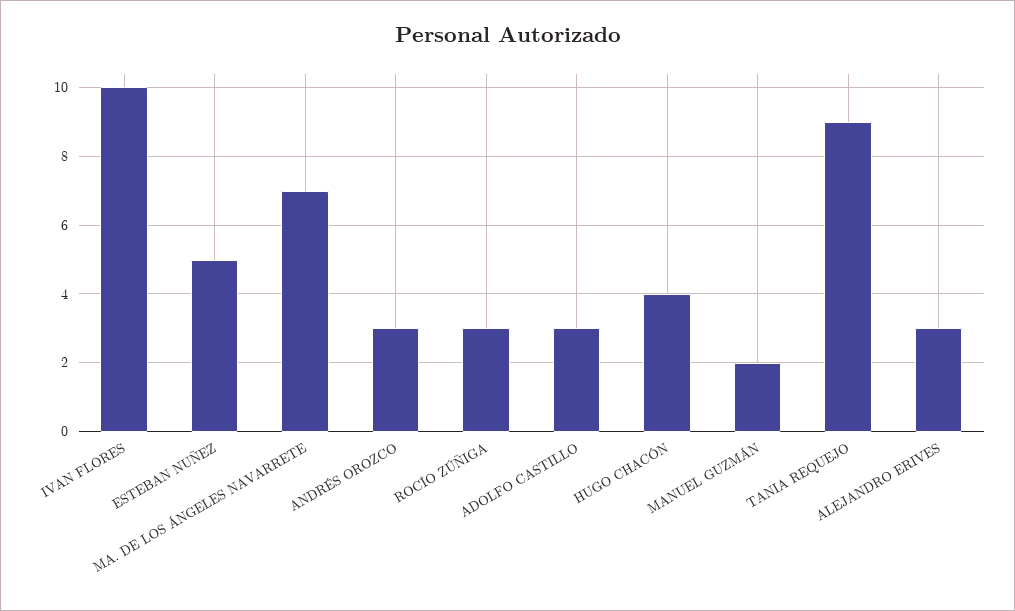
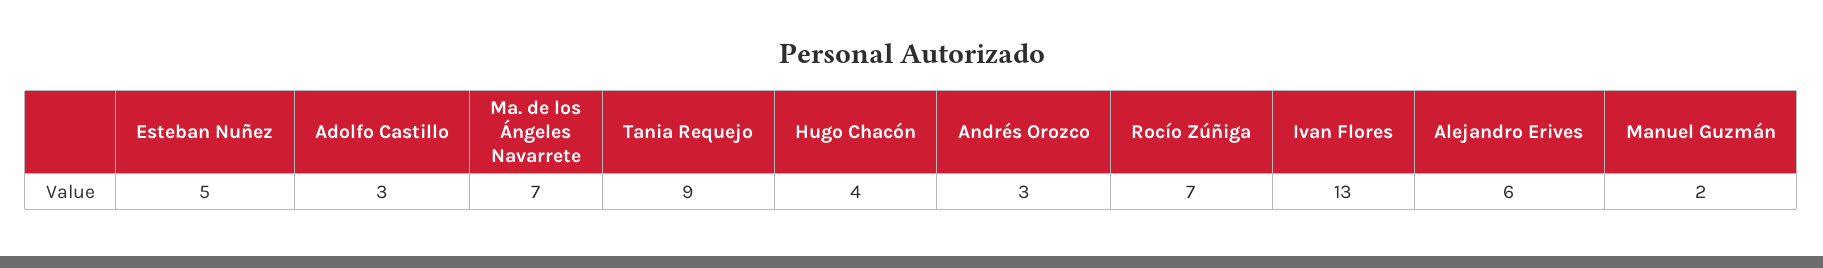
  {
-   "IVAN FLORES": 10,
+   "IVAN FLORES": 13,
    "ESTEBAN NUÑEZ": 5,
    "MA. DE LOS ÁNGELES NAVARRETE": 7,
    "ANDRÉS OROZCO": 3,
-   "ROCÍO ZÚÑIGA": 3,
+   "ROCÍO ZÚÑIGA": 7,
    "ADOLFO CASTILLO": 3,
    "HUGO CHACÓN": 4,
    "MANUEL GUZMÁN": 2,
    "TANIA REQUEJO": 9,
-   "ALEJANDRO ERIVES": 3
+   "ALEJANDRO ERIVES": 6
  }

